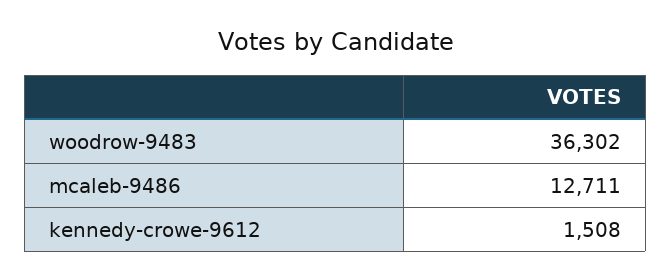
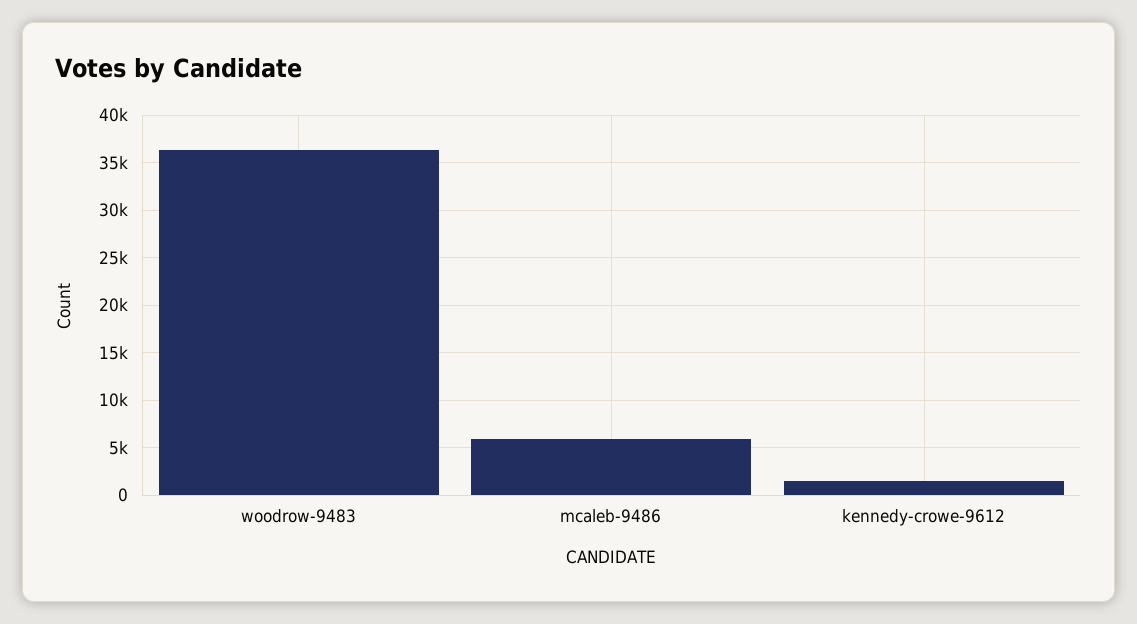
  {
    "woodrow-9483": 36302,
-   "mcaleb-9486": 12711,
+   "mcaleb-9486": 6000,
    "kennedy-crowe-9612": 1508
  }

